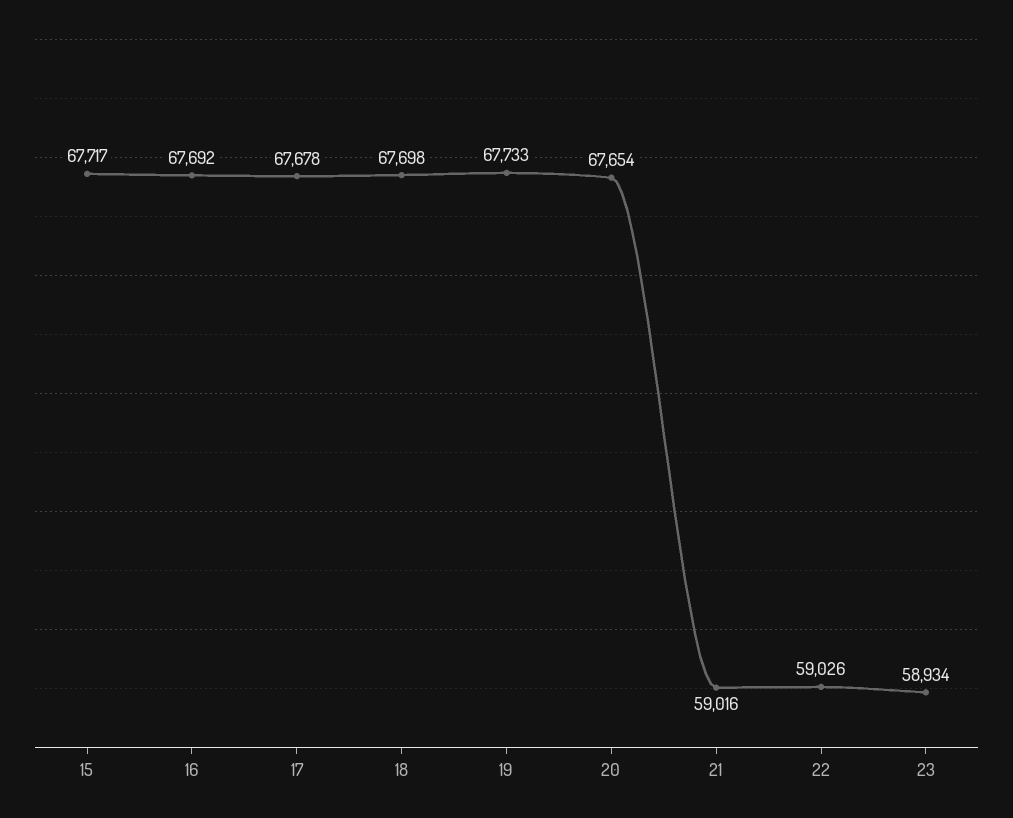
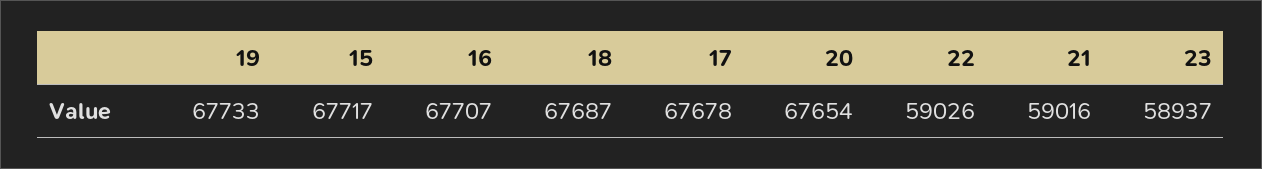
  {
    "15": 67717,
-   "16": 67692,
+   "16": 67707,
    "17": 67678,
-   "18": 67698,
+   "18": 67687,
    "19": 67733,
    "20": 67654,
    "21": 59016,
    "22": 59026,
-   "23": 58934
+   "23": 58937
  }

